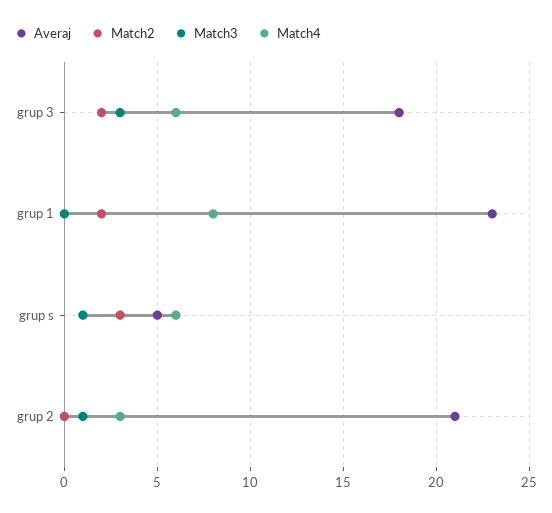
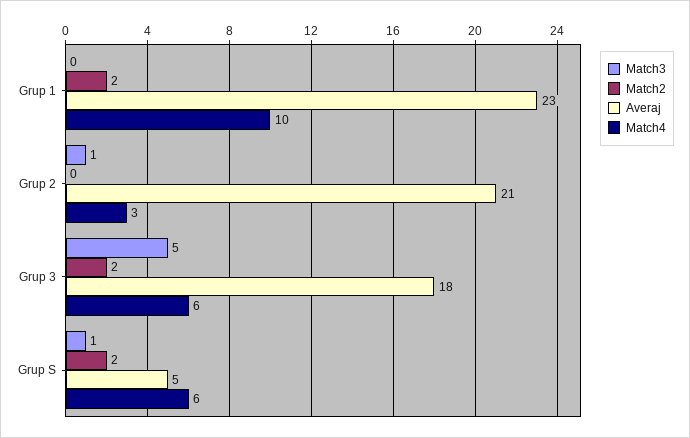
  {
    "Averaj": {
      "grup 3": 18,
      "grup 1": 23,
      "grup s": 5,
      "grup 2": 21
    },
    "Match2": {
      "grup 3": 2,
      "grup 1": 2,
-     "grup s": 3,
+     "grup s": 2,
      "grup 2": 0
    },
    "Match3": {
-     "grup 3": 3,
+     "grup 3": 5,
      "grup 1": 0,
      "grup s": 1,
      "grup 2": 1
    },
    "Match4": {
      "grup 3": 6,
-     "grup 1": 8,
+     "grup 1": 10,
      "grup s": 6,
      "grup 2": 3
    }
  }

